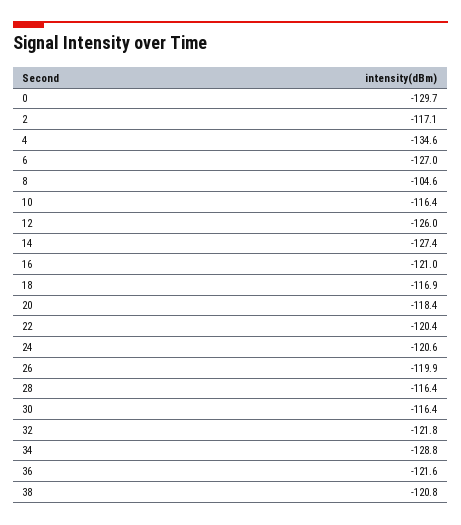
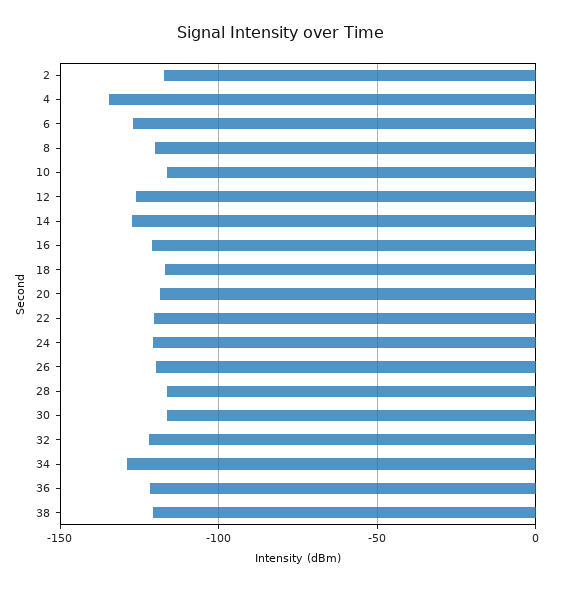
  {
-   "0": -129.7,
    "2": -117.1,
    "4": -134.6,
    "6": -127,
-   "8": -104.6,
+   "8": -120,
    "10": -116.4,
    "12": -126,
    "14": -127.4,
    "16": -121,
    "18": -116.9,
    "20": -118.4,
    "22": -120.4,
    "24": -120.6,
    "26": -119.9,
    "28": -116.4,
    "30": -116.4,
    "32": -121.8,
    "34": -128.8,
    "36": -121.6,
    "38": -120.8
  }

